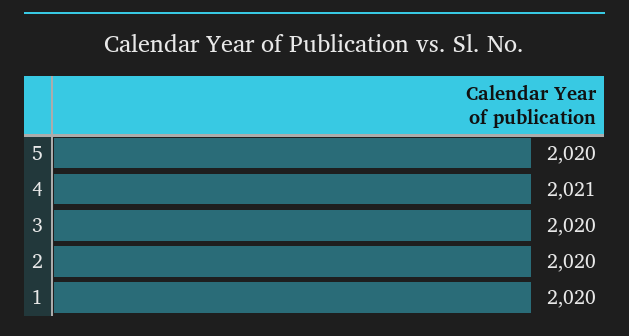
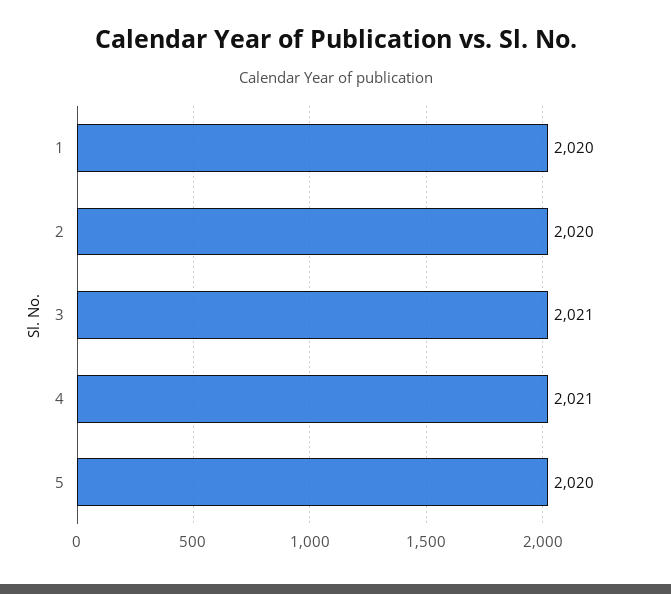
  {
    "5": 2020,
    "4": 2021,
-   "3": 2020,
+   "3": 2021,
    "2": 2020,
    "1": 2020
  }

